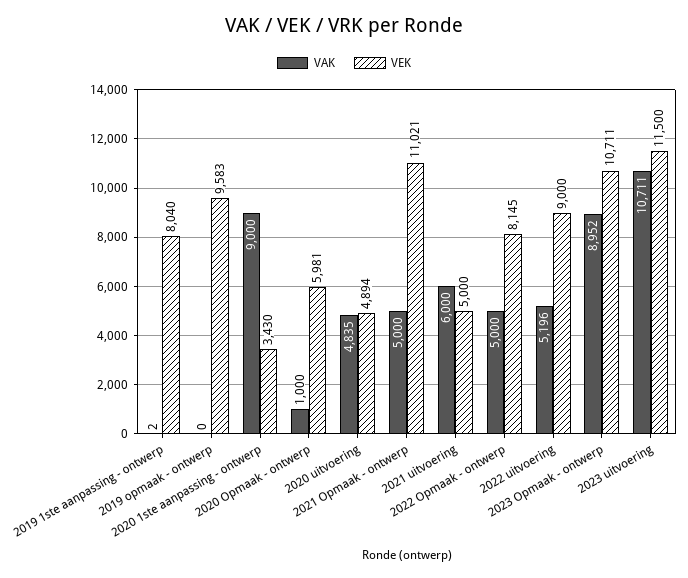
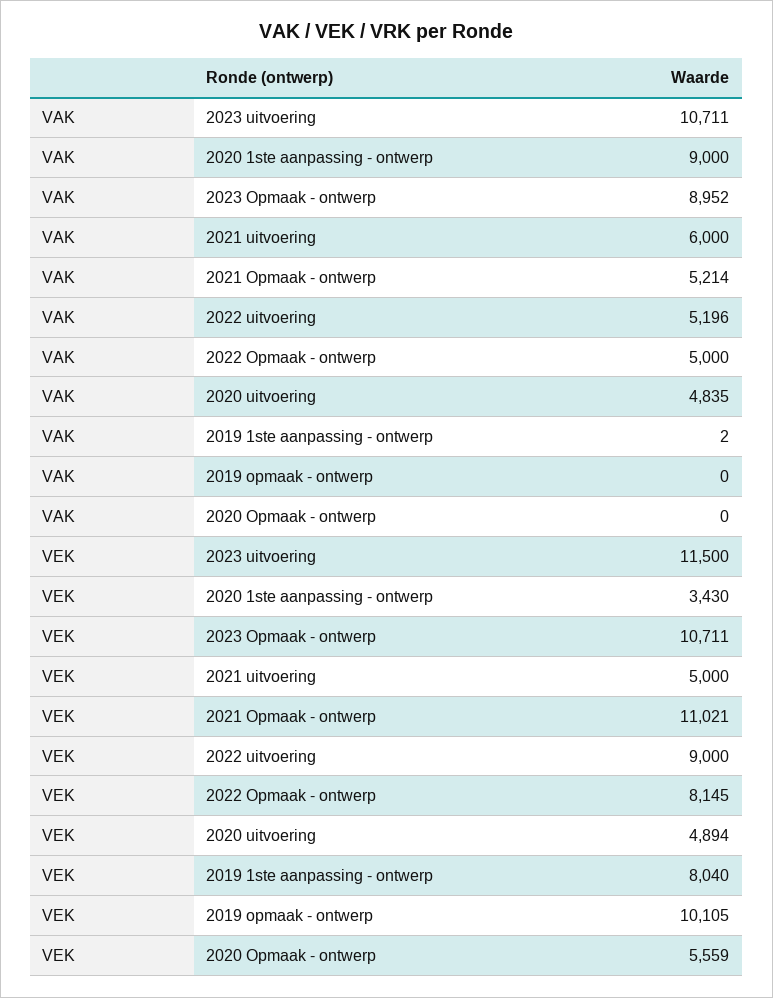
  {
    "VAK": {
      "2019 1ste aanpassing - ontwerp": 2,
      "2019 opmaak - ontwerp": 0,
      "2020 1ste aanpassing - ontwerp": 9000,
-     "2020 Opmaak - ontwerp": 1000,
+     "2020 Opmaak - ontwerp": 0,
      "2020 uitvoering": 4835,
-     "2021 Opmaak - ontwerp": 5000,
+     "2021 Opmaak - ontwerp": 5214,
      "2021 uitvoering": 6000,
      "2022 Opmaak - ontwerp": 5000,
      "2022 uitvoering": 5196,
      "2023 Opmaak - ontwerp": 8952,
      "2023 uitvoering": 10711
    },
    "VEK": {
      "2019 1ste aanpassing - ontwerp": 8040,
-     "2019 opmaak - ontwerp": 9583,
+     "2019 opmaak - ontwerp": 10105,
      "2020 1ste aanpassing - ontwerp": 3430,
-     "2020 Opmaak - ontwerp": 5981,
+     "2020 Opmaak - ontwerp": 5559,
      "2020 uitvoering": 4894,
      "2021 Opmaak - ontwerp": 11021,
      "2021 uitvoering": 5000,
      "2022 Opmaak - ontwerp": 8145,
      "2022 uitvoering": 9000,
      "2023 Opmaak - ontwerp": 10711,
      "2023 uitvoering": 11500
    }
  }

